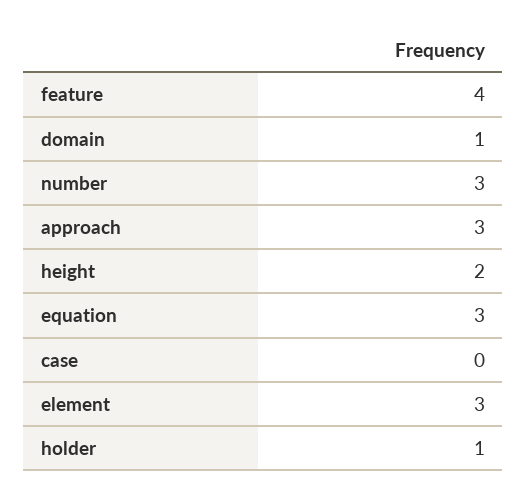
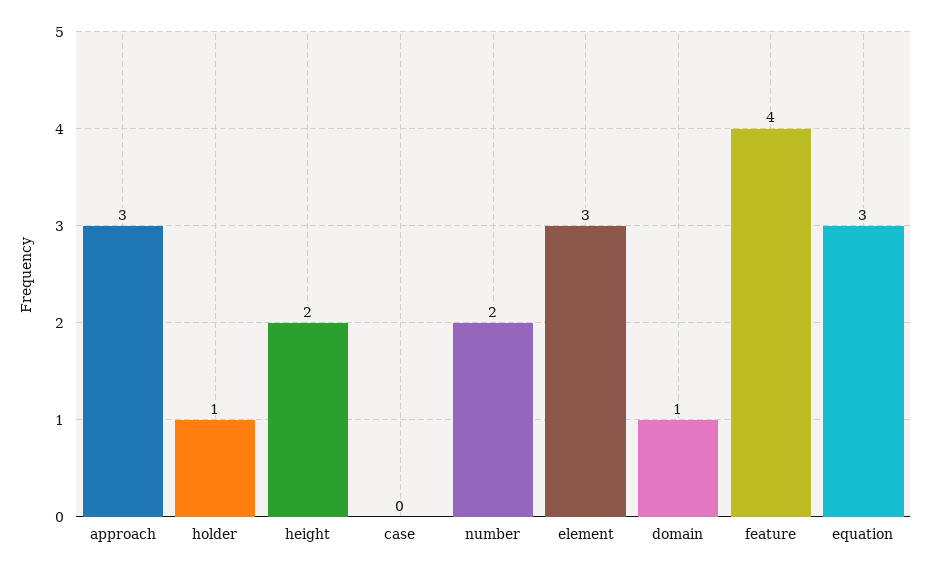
  {
    "feature": 4,
    "domain": 1,
-   "number": 3,
+   "number": 2,
    "approach": 3,
    "height": 2,
    "equation": 3,
    "case": 0,
    "element": 3,
    "holder": 1
  }

